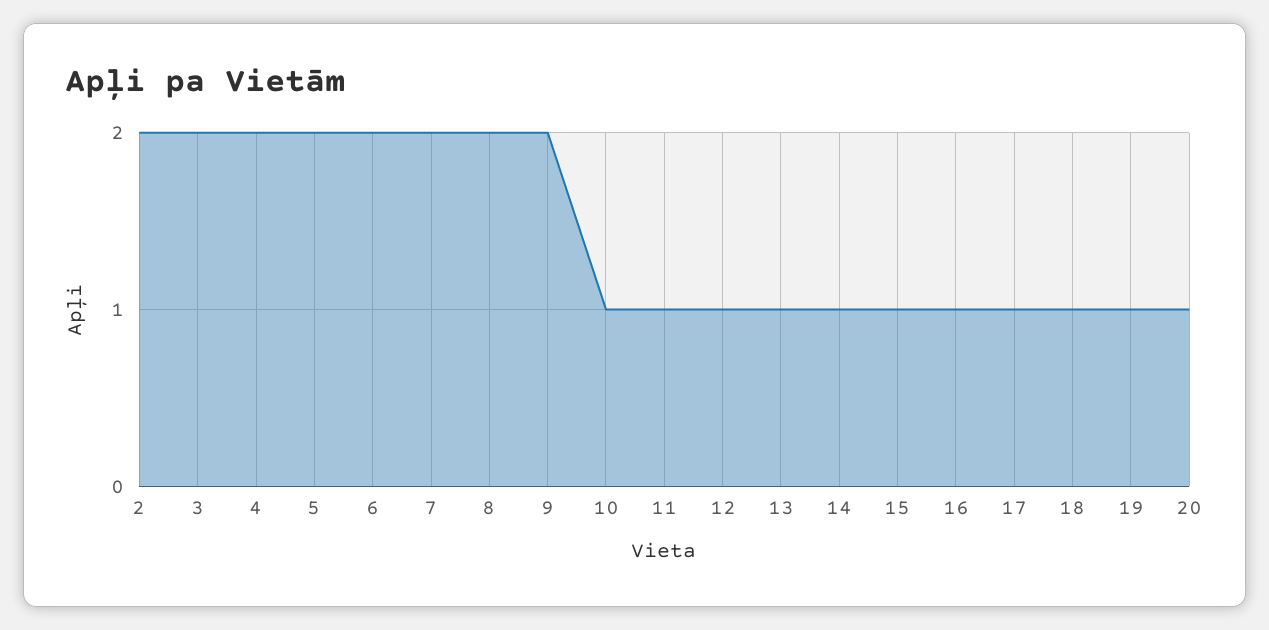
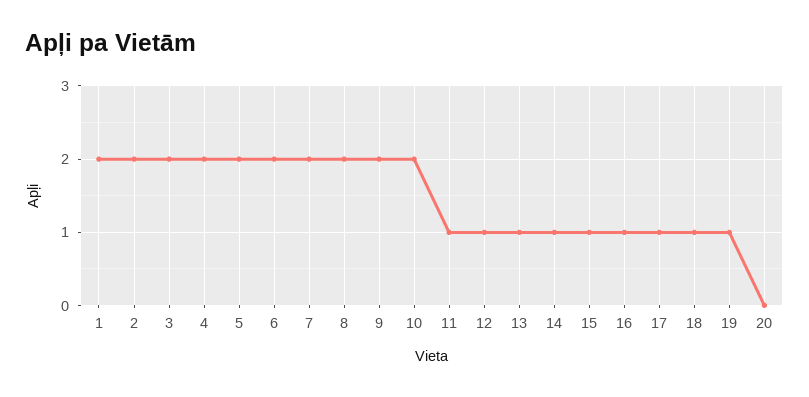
  {
    "2": 2,
    "3": 2,
    "4": 2,
    "5": 2,
    "6": 2,
    "7": 2,
    "8": 2,
    "9": 2,
-   "10": 1,
+   "10": 2,
    "11": 1,
    "12": 1,
    "13": 1,
    "14": 1,
    "15": 1,
    "16": 1,
    "17": 1,
    "18": 1,
    "19": 1,
-   "20": 1
+   "20": 0,
+   "1": 2
  }

